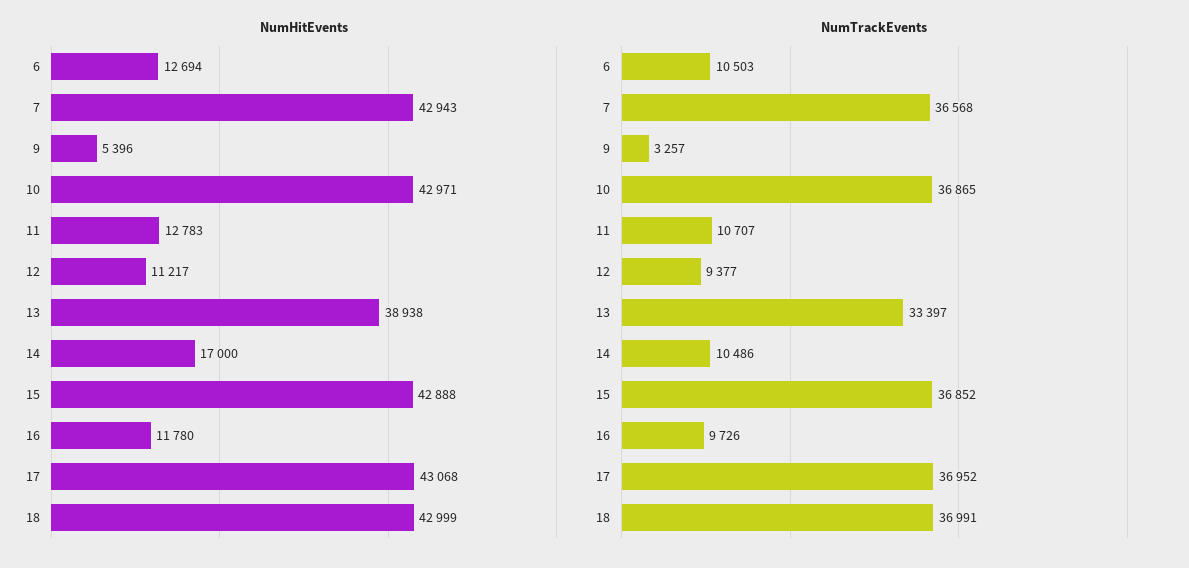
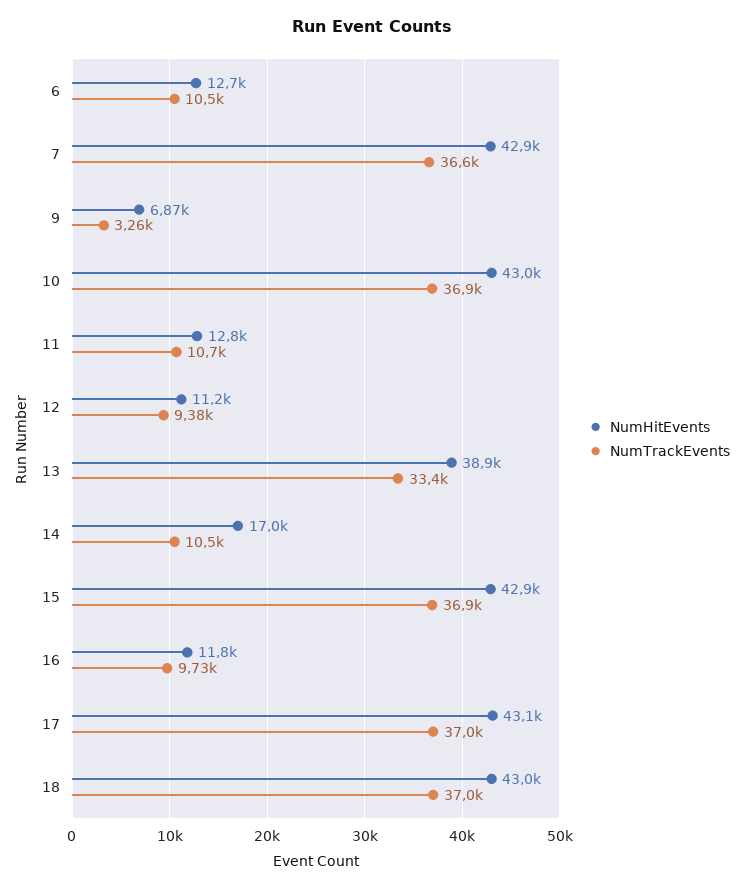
  {
    "NumHitEvents": {
      "6": 12694,
      "7": 42943,
-     "9": 5396,
+     "9": 6870,
      "10": 42971,
      "11": 12783,
      "12": 11217,
      "13": 38938,
      "14": 17000,
      "15": 42888,
      "16": 11780,
      "17": 43068,
      "18": 42999
    },
    "NumTrackEvents": {
      "6": 10503,
      "7": 36568,
      "9": 3257,
      "10": 36865,
      "11": 10707,
      "12": 9377,
      "13": 33397,
      "14": 10486,
      "15": 36852,
      "16": 9726,
      "17": 36952,
      "18": 36991
    }
  }

